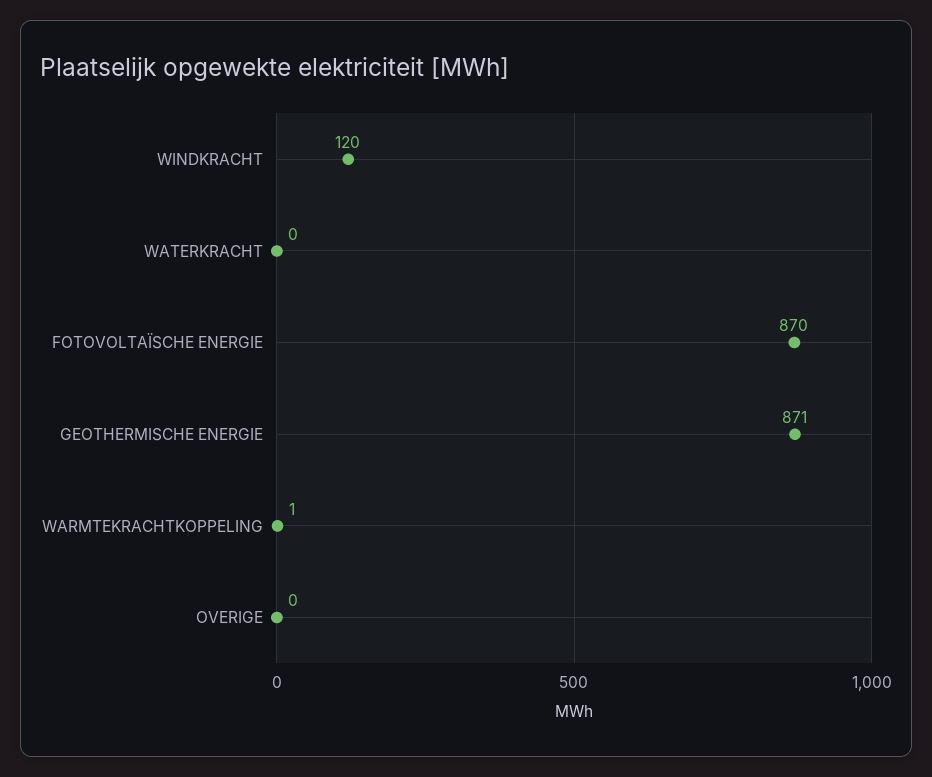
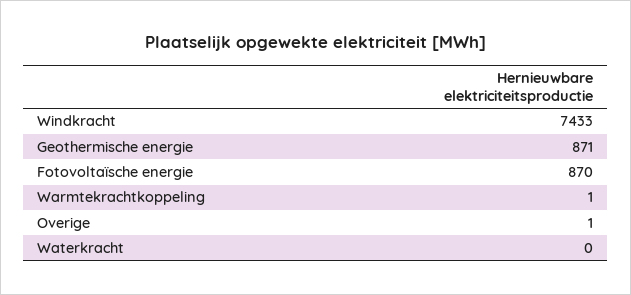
  {
-   "WINDKRACHT": 120,
+   "WINDKRACHT": 7433,
    "WATERKRACHT": 0,
    "FOTOVOLTAÏSCHE ENERGIE": 870,
    "GEOTHERMISCHE ENERGIE": 871,
    "WARMTEKRACHTKOPPELING": 1,
-   "OVERIGE": 0
+   "OVERIGE": 1
  }

